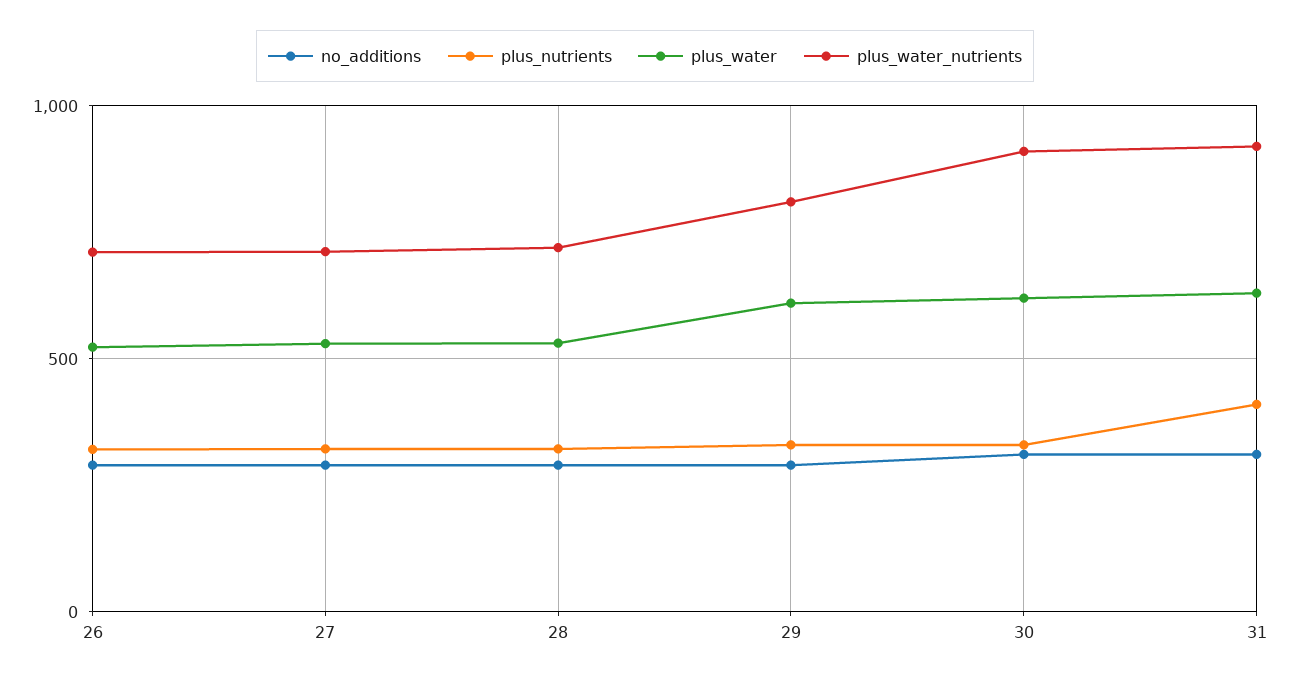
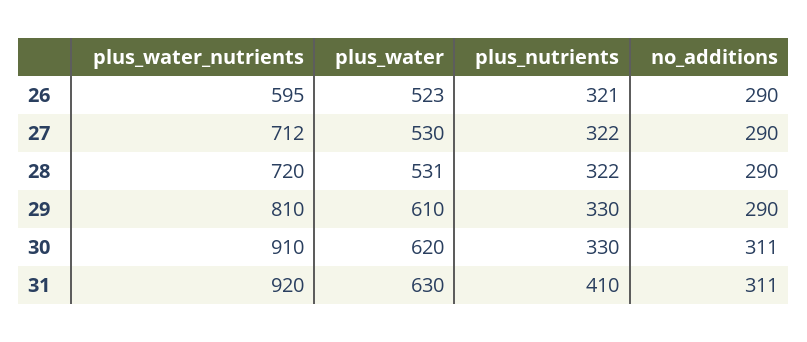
  {
    "no_additions": {
      "26": 290,
      "27": 290,
      "28": 290,
      "29": 290,
      "30": 311,
      "31": 311
    },
    "plus_nutrients": {
      "26": 321,
      "27": 322,
      "28": 322,
      "29": 330,
      "30": 330,
      "31": 410
    },
    "plus_water": {
      "26": 523,
      "27": 530,
      "28": 531,
      "29": 610,
      "30": 620,
      "31": 630
    },
    "plus_water_nutrients": {
-     "26": 700,
+     "26": 595,
      "27": 712,
      "28": 720,
      "29": 810,
      "30": 910,
      "31": 920
    }
  }

